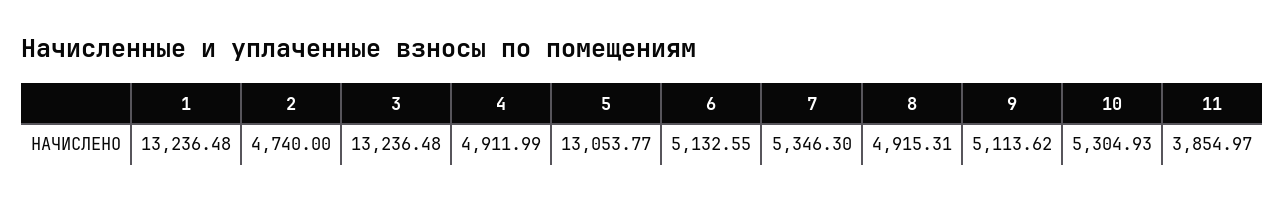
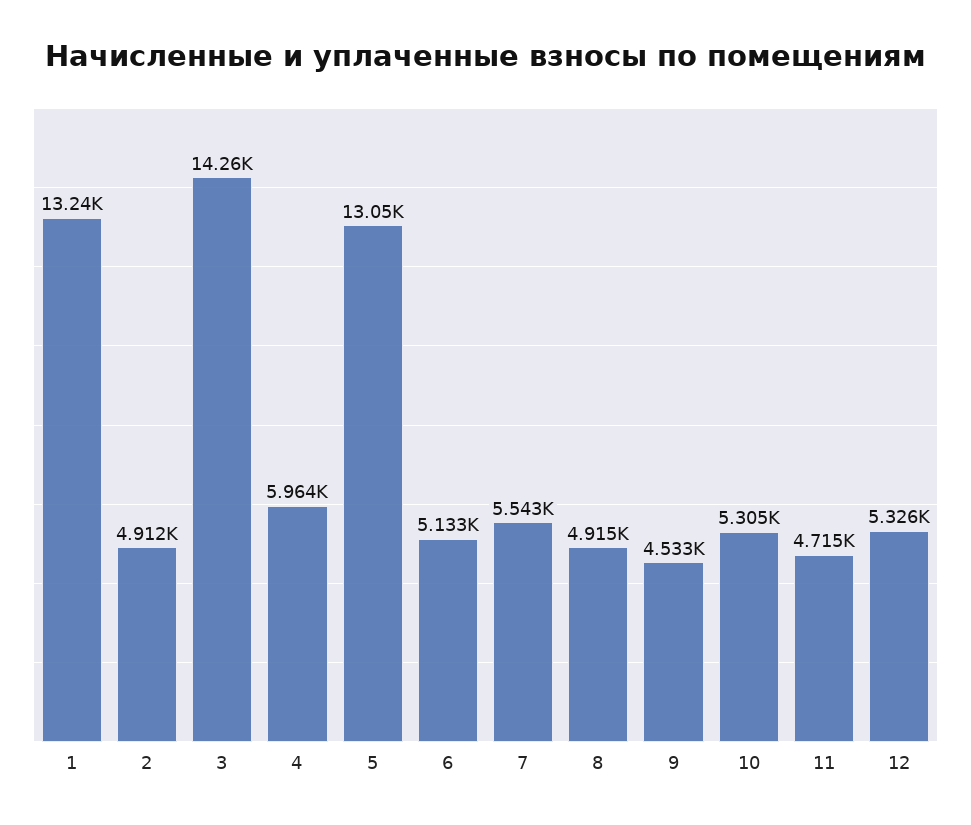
  {
    "1": 13236.48,
-   "2": 4740,
+   "2": 4912,
-   "3": 13236.48,
+   "3": 14260,
-   "4": 4911.99,
+   "4": 5964,
    "5": 13053.77,
    "6": 5132.55,
-   "7": 5346.3,
+   "7": 5543,
    "8": 4915.31,
-   "9": 5113.62,
+   "9": 4533,
    "10": 5304.93,
-   "11": 3854.97
+   "11": 4715,
+   "12": 5326
  }

